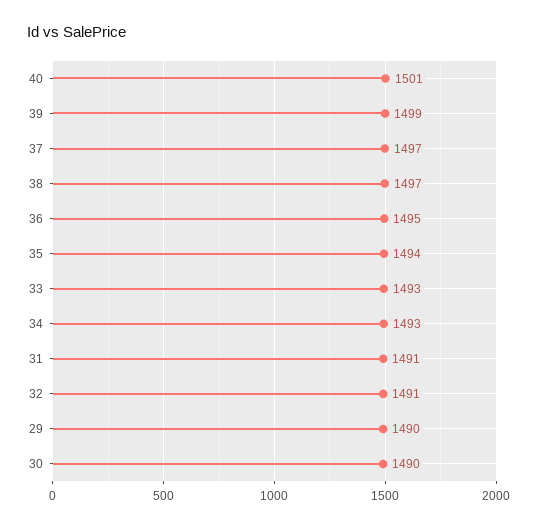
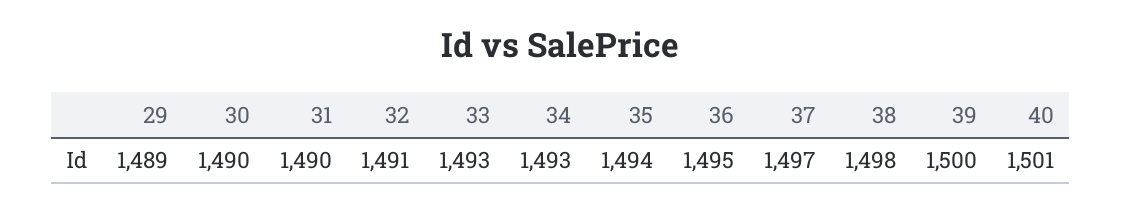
  {
    "40": 1501,
-   "39": 1499,
+   "39": 1500,
    "37": 1497,
-   "38": 1497,
+   "38": 1498,
    "36": 1495,
    "35": 1494,
    "33": 1493,
    "34": 1493,
-   "31": 1491,
+   "31": 1490,
    "32": 1491,
-   "29": 1490,
+   "29": 1489,
    "30": 1490
  }

